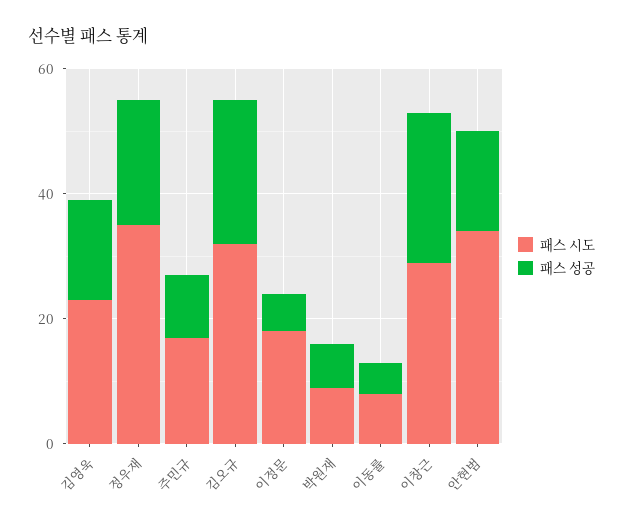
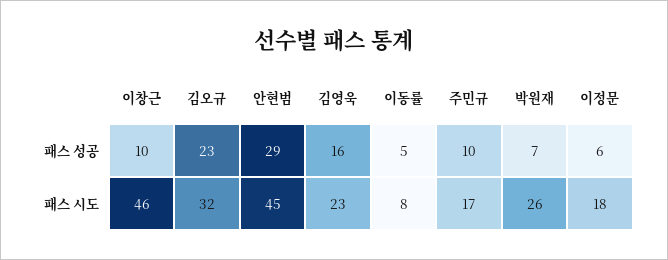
  {
    "패스 시도": {
      "김영욱": 23,
-     "정우재": 35,
      "주민규": 17,
      "김오규": 32,
      "이정문": 18,
-     "박원재": 10,
+     "박원재": 26,
      "이동률": 8,
-     "이창근": 30,
+     "이창근": 46,
-     "안현범": 35
+     "안현범": 45
    },
    "패스 성공": {
      "김영욱": 16,
-     "정우재": 20,
      "주민규": 10,
      "김오규": 23,
      "이정문": 6,
      "박원재": 7,
      "이동률": 5,
-     "이창근": 25,
+     "이창근": 10,
-     "안현범": 15
+     "안현범": 29
    }
  }

